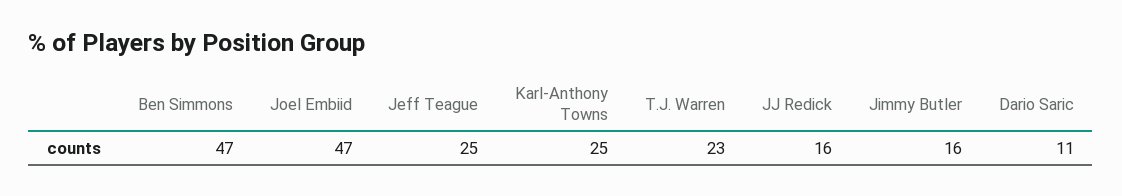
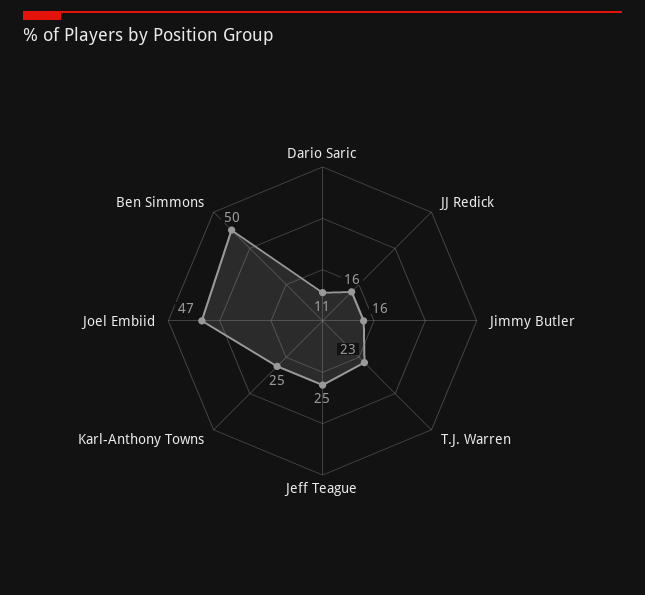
  {
-   "Ben Simmons": 47,
+   "Ben Simmons": 50,
    "Joel Embiid": 47,
    "Jeff Teague": 25,
    "Karl-Anthony Towns": 25,
    "T.J. Warren": 23,
    "JJ Redick": 16,
    "Jimmy Butler": 16,
    "Dario Saric": 11
  }

